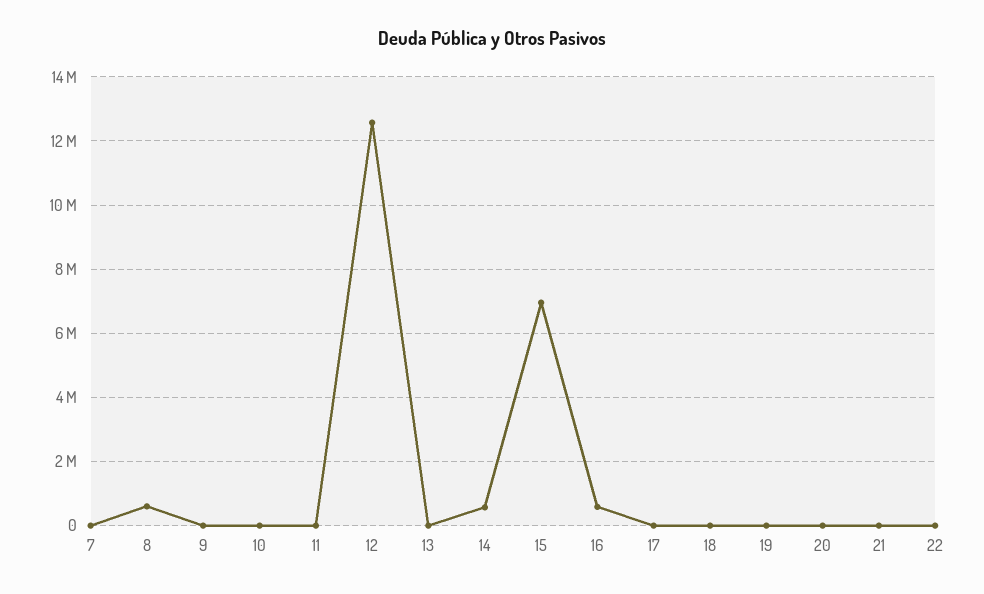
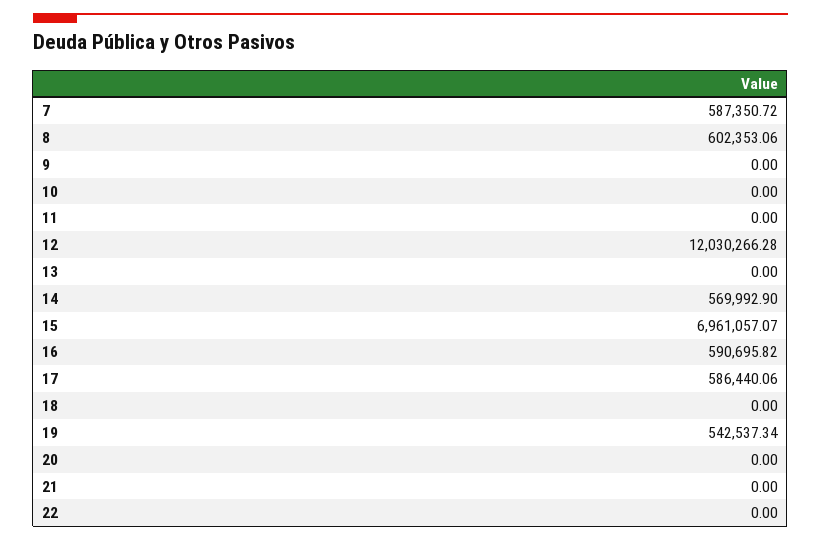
  {
-   "7": 0,
+   "7": 587350.72,
    "8": 602353.06,
    "9": 0,
    "10": 0,
    "11": 0,
-   "12": 12600000,
+   "12": 12030266.28,
    "13": 0,
    "14": 569992.9,
    "15": 6961057.07,
    "16": 590695.82,
-   "17": 0,
+   "17": 586440.06,
    "18": 0,
-   "19": 0,
+   "19": 542537.34,
    "20": 0,
    "21": 0,
    "22": 0
  }

